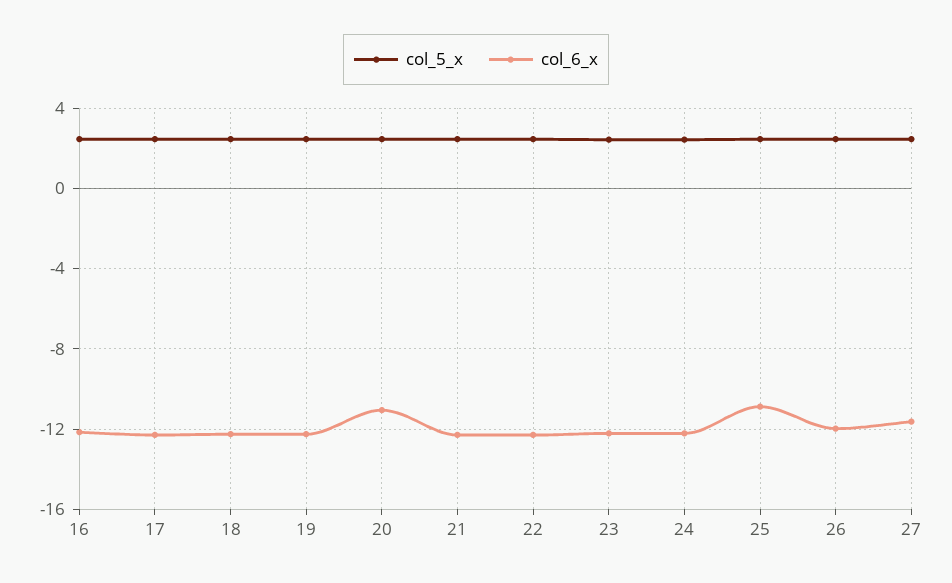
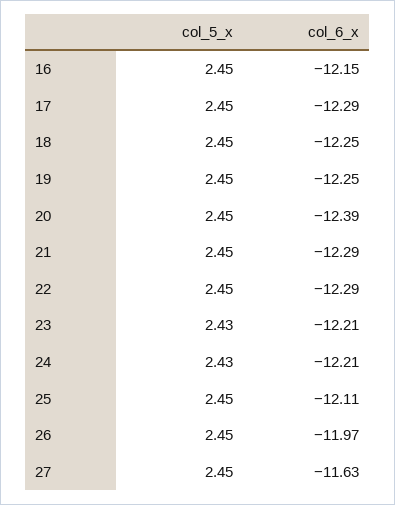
  {
    "col_5_x": {
      "16": 2.45,
      "17": 2.45,
      "18": 2.45,
      "19": 2.45,
      "20": 2.45,
      "21": 2.45,
      "22": 2.45,
      "23": 2.43,
      "24": 2.43,
      "25": 2.45,
      "26": 2.45,
      "27": 2.45
    },
    "col_6_x": {
      "16": -12.15,
      "17": -12.29,
      "18": -12.25,
      "19": -12.25,
-     "20": -11,
+     "20": -12.39,
      "21": -12.29,
      "22": -12.29,
      "23": -12.21,
      "24": -12.21,
-     "25": -11,
+     "25": -12.11,
      "26": -11.97,
      "27": -11.63
    }
  }

